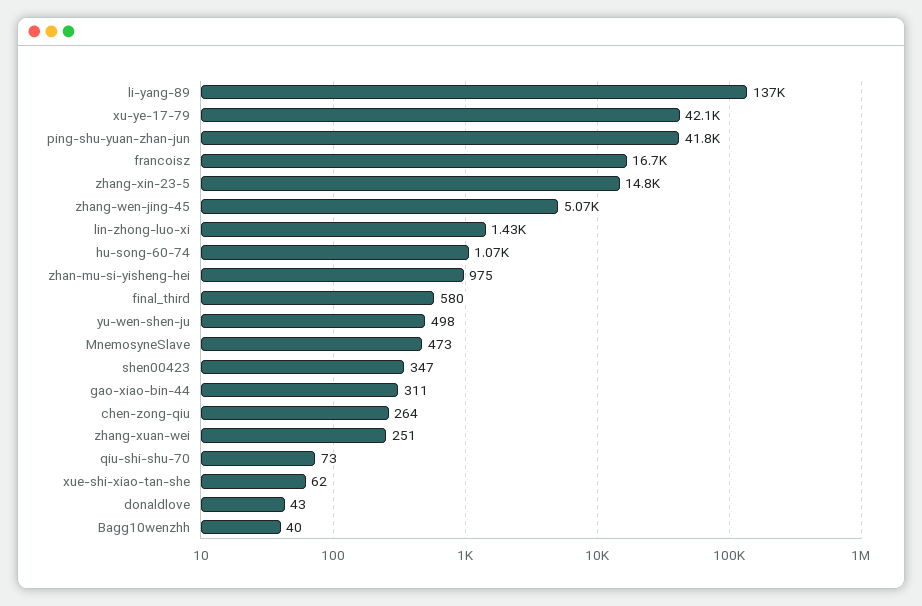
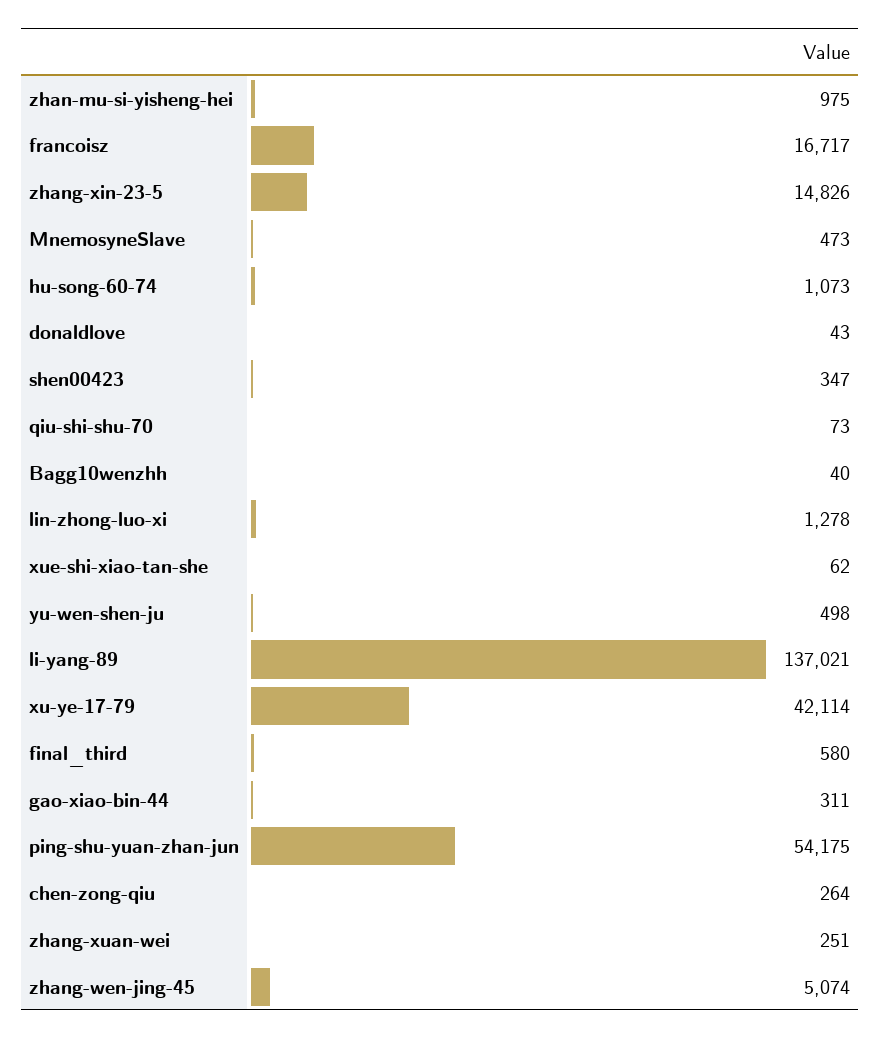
  {
    "li-yang-89": 137021,
    "xu-ye-17-79": 42114,
-   "ping-shu-yuan-zhan-jun": 41800,
+   "ping-shu-yuan-zhan-jun": 54175,
    "francoisz": 16717,
    "zhang-xin-23-5": 14826,
    "zhang-wen-jing-45": 5074,
-   "lin-zhong-luo-xi": 1430,
+   "lin-zhong-luo-xi": 1278,
    "hu-song-60-74": 1073,
    "zhan-mu-si-yisheng-hei": 975,
    "final_third": 580,
    "yu-wen-shen-ju": 498,
    "MnemosyneSlave": 473,
    "shen00423": 347,
    "gao-xiao-bin-44": 311,
    "chen-zong-qiu": 264,
    "zhang-xuan-wei": 251,
    "qiu-shi-shu-70": 73,
    "xue-shi-xiao-tan-she": 62,
    "donaldlove": 43,
    "Bagg10wenzhh": 40
  }

